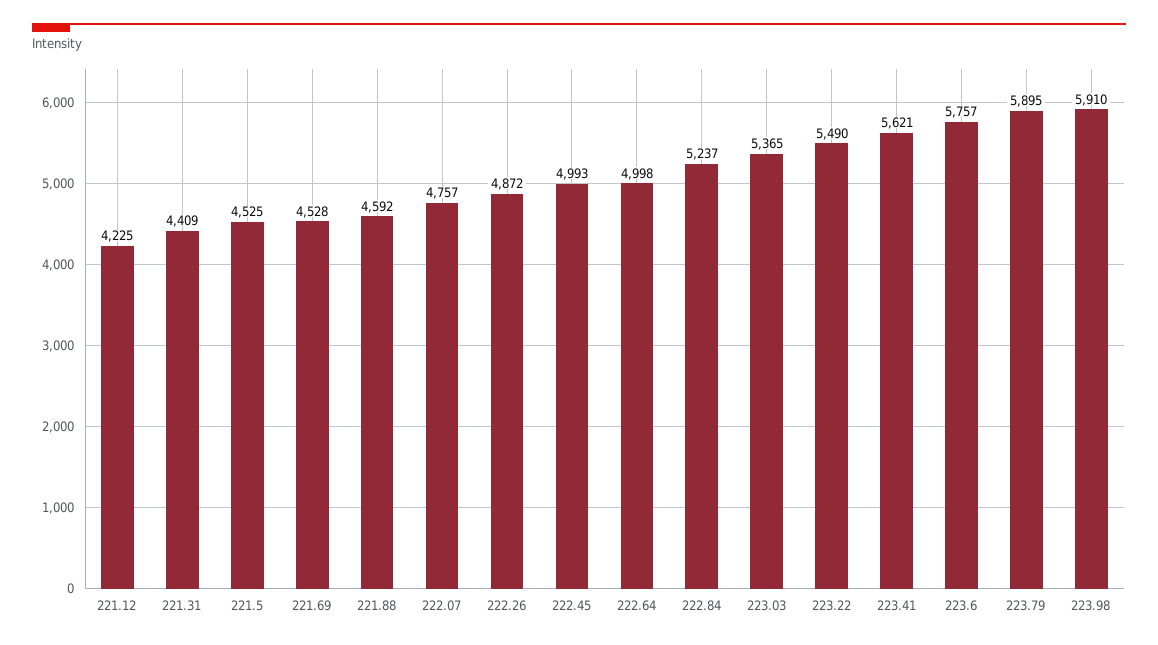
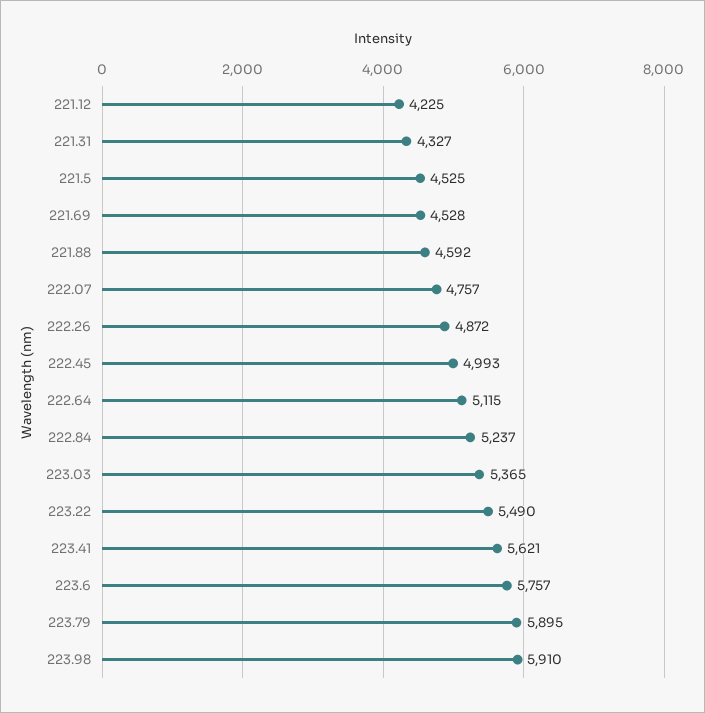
  {
    "221.12": 4225,
-   "221.31": 4409,
+   "221.31": 4327,
    "221.5": 4525,
    "221.69": 4528,
    "221.88": 4592,
    "222.07": 4757,
    "222.26": 4872,
    "222.45": 4993,
-   "222.64": 4998,
+   "222.64": 5115,
    "222.84": 5237,
    "223.03": 5365,
    "223.22": 5490,
    "223.41": 5621,
    "223.6": 5757,
    "223.79": 5895,
    "223.98": 5910
  }

